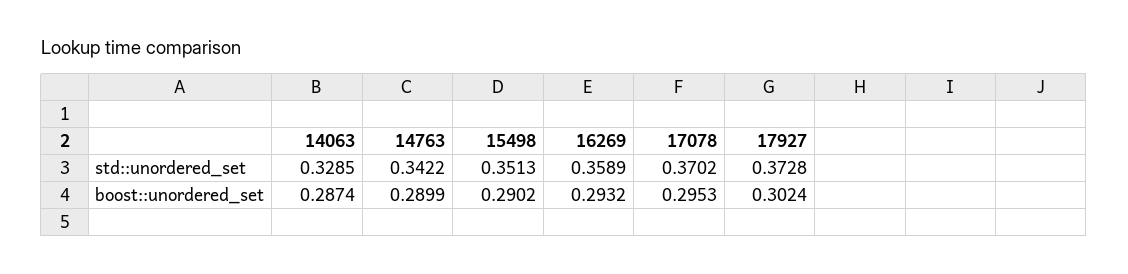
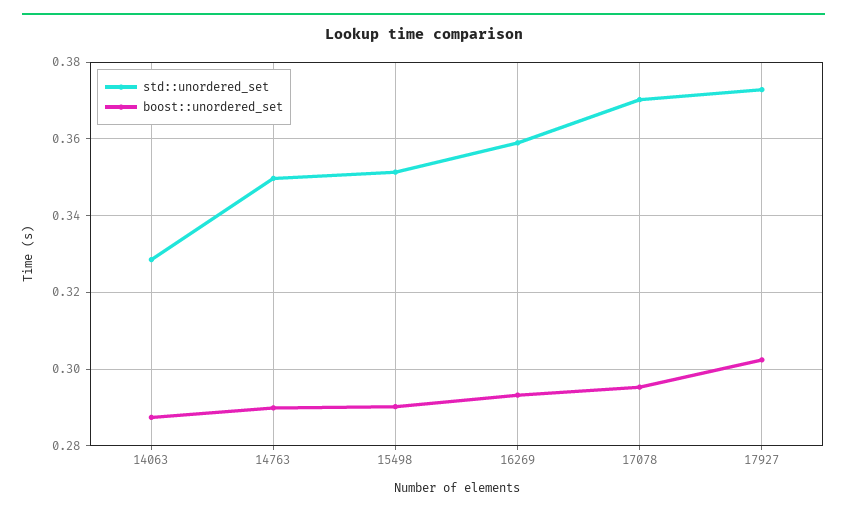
  {
    "std::unordered_set": {
      "14063": 0.3285,
-     "14763": 0.3422,
+     "14763": 0.35,
      "15498": 0.3513,
      "16269": 0.3589,
      "17078": 0.3702,
      "17927": 0.3728
    },
    "boost::unordered_set": {
      "14063": 0.2874,
      "14763": 0.2899,
      "15498": 0.2902,
      "16269": 0.2932,
      "17078": 0.2953,
      "17927": 0.3024
    }
  }

